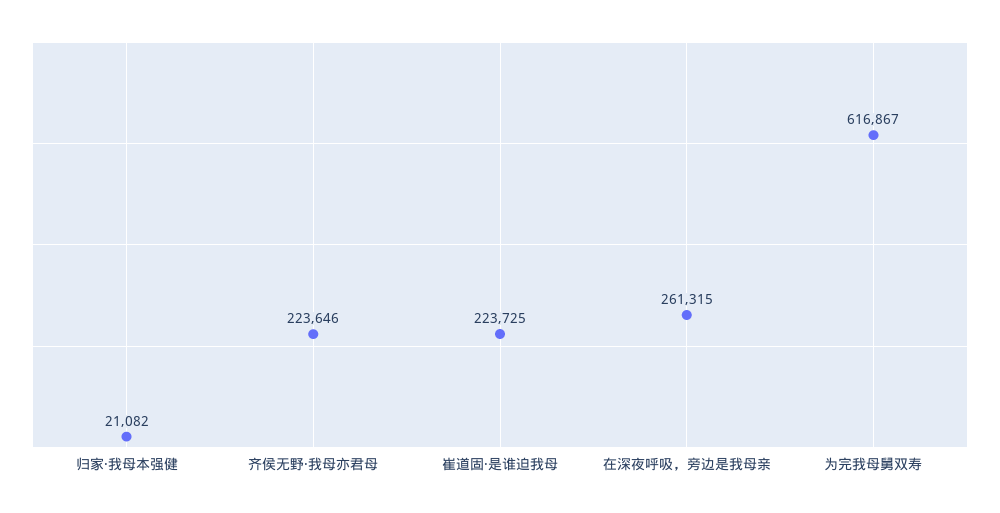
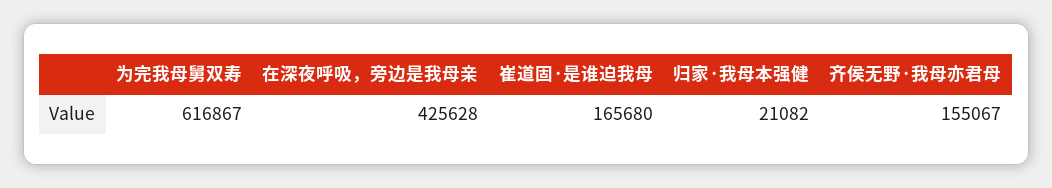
  {
    "归家·我母本强健": 21082,
-   "齐侯无野·我母亦君母": 223646,
+   "齐侯无野·我母亦君母": 155067,
-   "崔道固·是谁迫我母": 223725,
+   "崔道固·是谁迫我母": 165680,
-   "在深夜呼吸，旁边是我母亲": 261315,
+   "在深夜呼吸，旁边是我母亲": 425628,
    "为完我母舅双寿": 616867
  }

